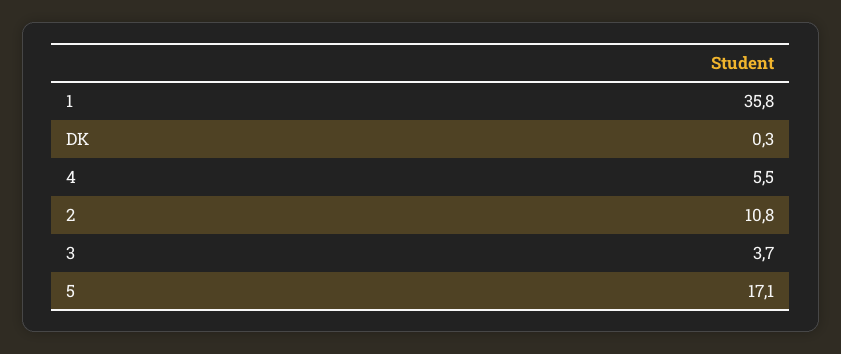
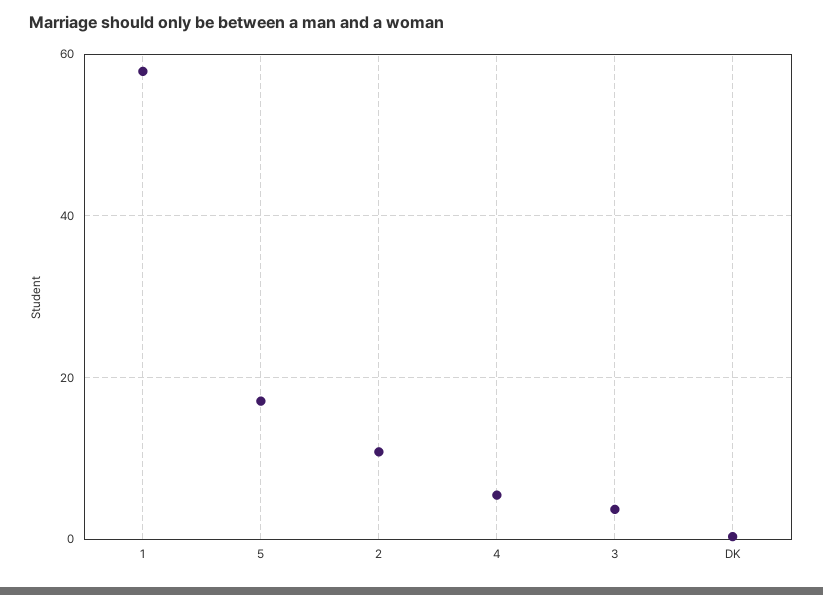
  {
-   "1": 35.8,
+   "1": 58,
    "DK": 0.3,
    "4": 5.5,
    "2": 10.8,
    "3": 3.7,
    "5": 17.1
  }

